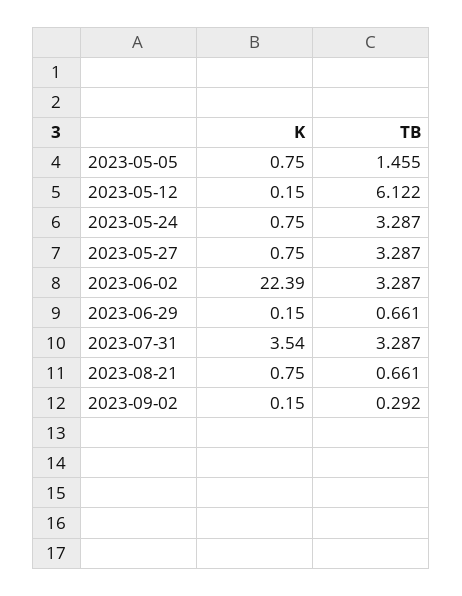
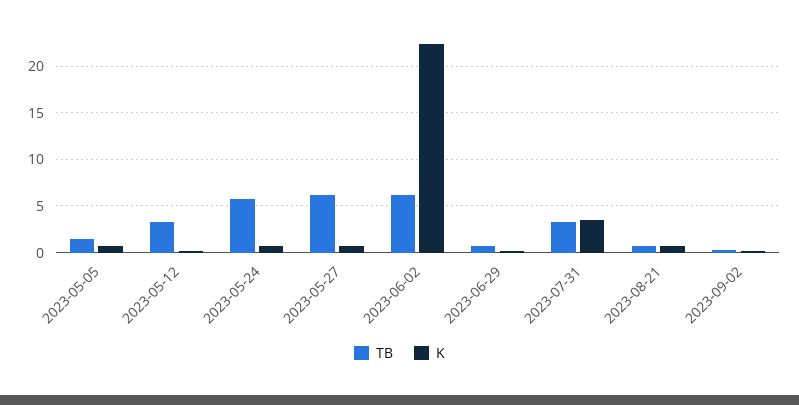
  {
    "K": {
      "2023-05-05": 0.75,
      "2023-05-12": 0.15,
      "2023-05-24": 0.75,
      "2023-05-27": 0.75,
      "2023-06-02": 22.39,
      "2023-06-29": 0.15,
      "2023-07-31": 3.54,
      "2023-08-21": 0.75,
      "2023-09-02": 0.15
    },
    "TB": {
      "2023-05-05": 1.455,
-     "2023-05-12": 6.122,
+     "2023-05-12": 3,
-     "2023-05-24": 3.287,
+     "2023-05-24": 6,
-     "2023-05-27": 3.287,
+     "2023-05-27": 6,
-     "2023-06-02": 3.287,
+     "2023-06-02": 6,
      "2023-06-29": 0.661,
      "2023-07-31": 3.287,
      "2023-08-21": 0.661,
      "2023-09-02": 0.292
    }
  }

